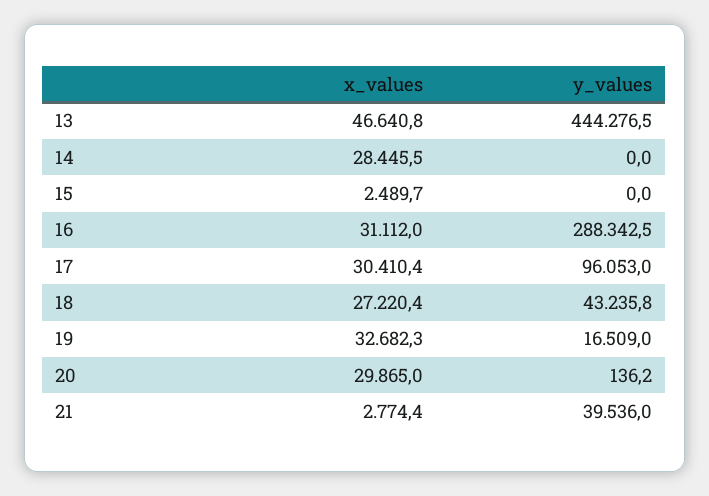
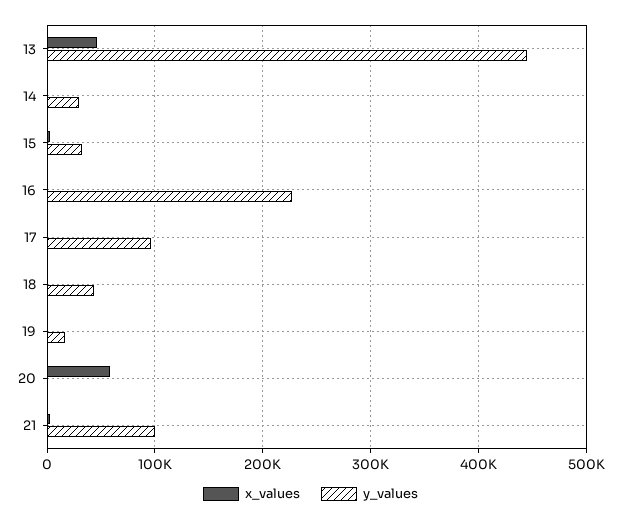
  {
    "x_values": {
      "13": 46640.8,
-     "14": 28445.5,
+     "14": 0,
      "15": 2489.7,
-     "16": 31112,
+     "16": 0,
-     "17": 30410.4,
+     "17": 0,
-     "18": 27220.4,
+     "18": 0,
-     "19": 32682.3,
+     "19": 0,
-     "20": 29865,
+     "20": 60000,
      "21": 2774.4
    },
    "y_values": {
      "13": 444276.5,
-     "14": 0,
+     "14": 30000,
-     "15": 0,
+     "15": 30000,
-     "16": 288342.5,
+     "16": 230000,
      "17": 96053,
      "18": 43235.8,
      "19": 16509,
      "20": 136.2,
-     "21": 39536
+     "21": 100000
    }
  }

